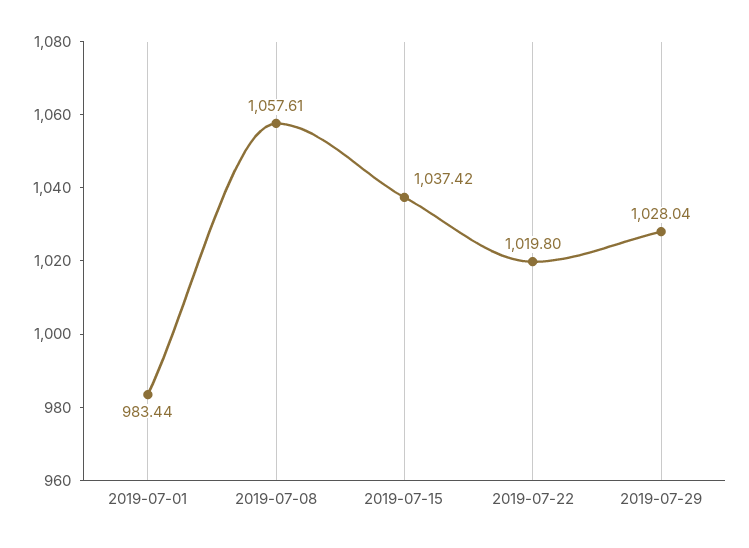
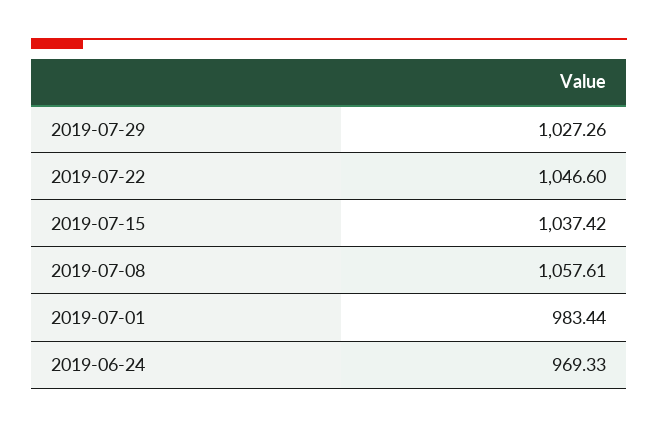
  {
    "2019-07-01": 983.44,
    "2019-07-08": 1057.61,
    "2019-07-15": 1037.42,
-   "2019-07-22": 1019.8,
+   "2019-07-22": 1046.6,
-   "2019-07-29": 1028.04
+   "2019-07-29": 1027.26,
+   "2019-06-24": 969.33
  }

